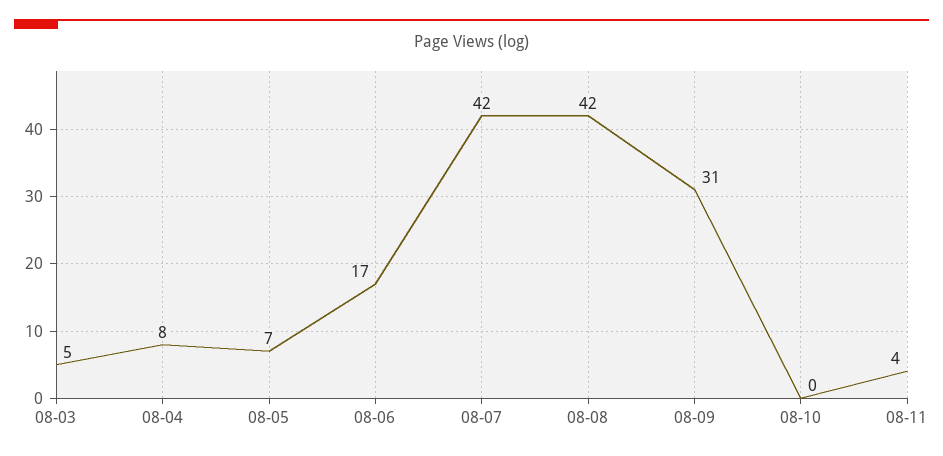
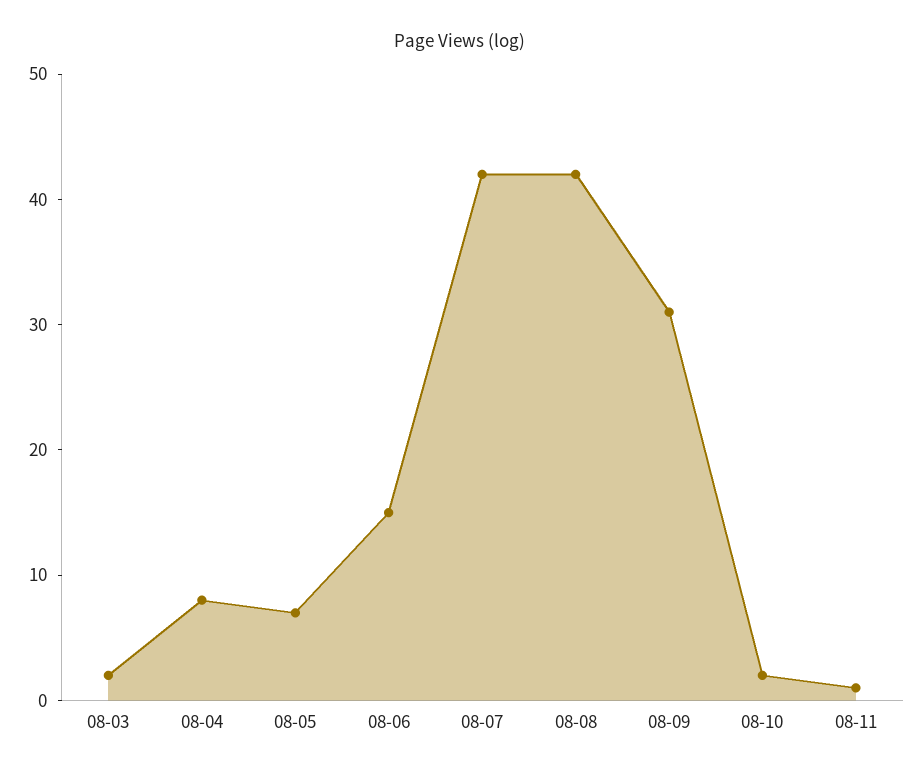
  {
-   "08-03": 5,
+   "08-03": 2,
    "08-04": 8,
    "08-05": 7,
-   "08-06": 17,
+   "08-06": 15,
    "08-07": 42,
    "08-08": 42,
    "08-09": 31,
-   "08-10": 0,
+   "08-10": 2,
-   "08-11": 4
+   "08-11": 1
  }

